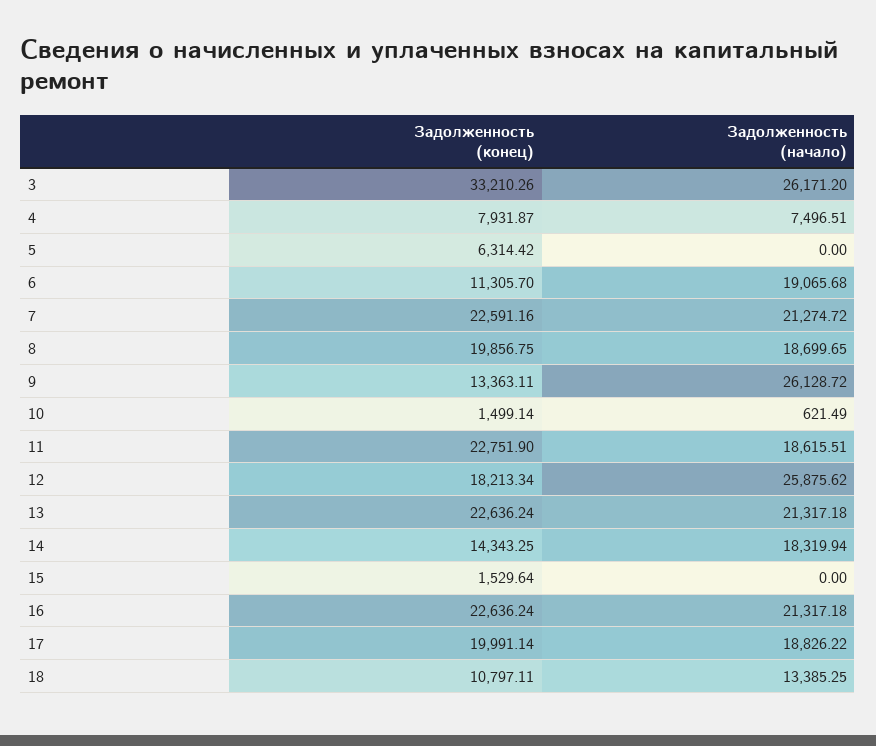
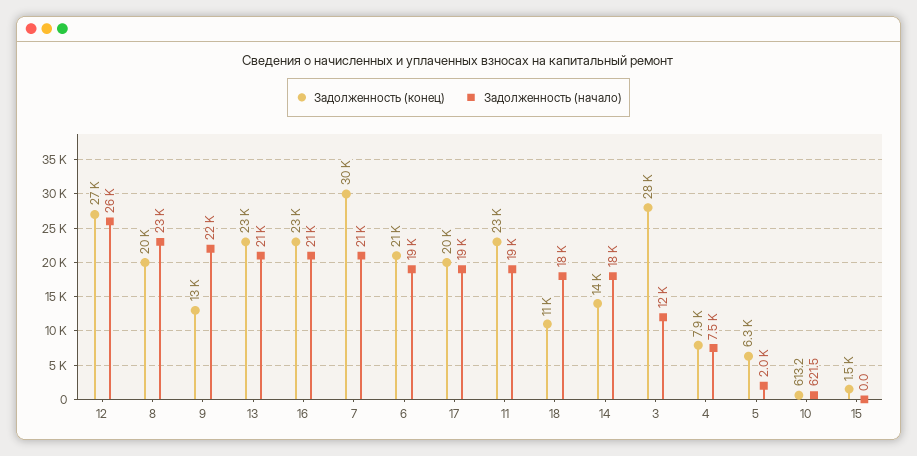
  {
    "Задолженность (конец)": {
-     "3": 33210.26,
+     "3": 28000,
      "4": 7931.87,
      "5": 6314.42,
-     "6": 11305.7,
+     "6": 21000,
-     "7": 22591.16,
+     "7": 30000,
      "8": 19856.75,
      "9": 13363.11,
-     "10": 1499.14,
+     "10": 613.2,
      "11": 22751.9,
-     "12": 18213.34,
+     "12": 27000,
      "13": 22636.24,
      "14": 14343.25,
      "15": 1529.64,
      "16": 22636.24,
      "17": 19991.14,
      "18": 10797.11
    },
    "Задолженность (начало)": {
-     "3": 26171.2,
+     "3": 12000,
      "4": 7496.51,
-     "5": 0,
+     "5": 2000,
      "6": 19065.68,
      "7": 21274.72,
-     "8": 18699.65,
+     "8": 23000,
-     "9": 26128.72,
+     "9": 22000,
      "10": 621.49,
      "11": 18615.51,
      "12": 25875.62,
      "13": 21317.18,
      "14": 18319.94,
      "15": 0,
      "16": 21317.18,
      "17": 18826.22,
-     "18": 13385.25
+     "18": 18000
    }
  }

